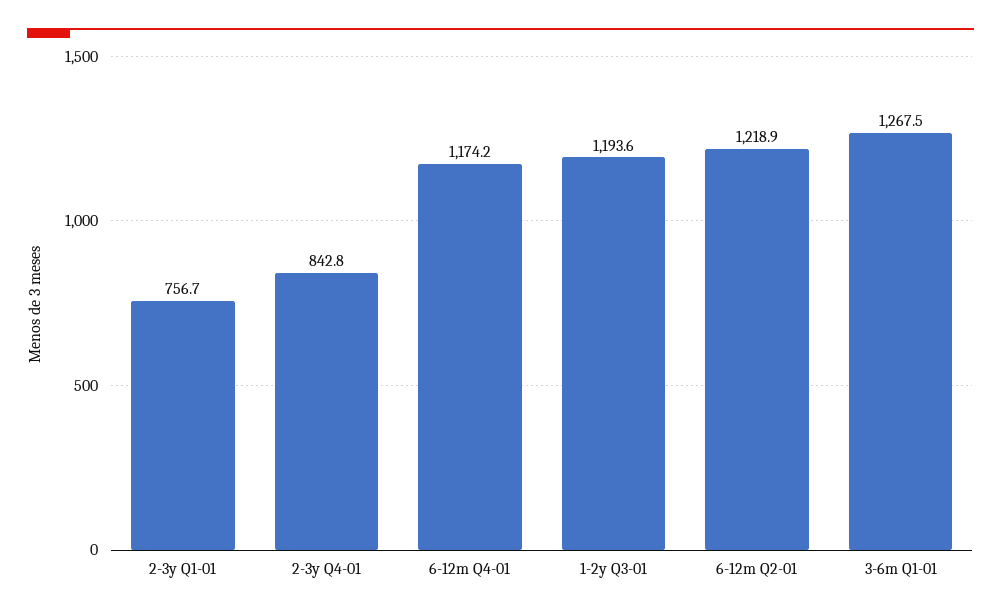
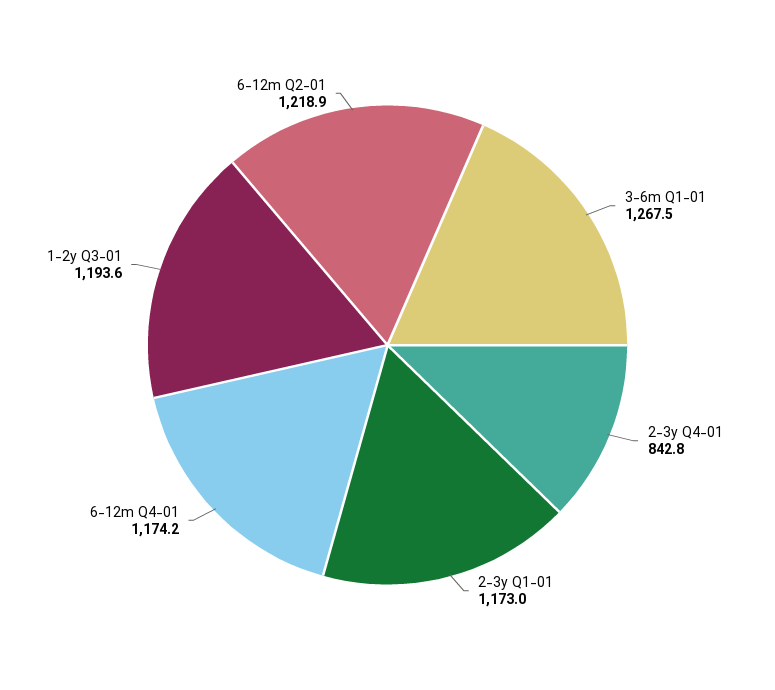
  {
-   "2-3y Q1-01": 756.7,
+   "2-3y Q1-01": 1173,
    "2-3y Q4-01": 842.8,
    "6-12m Q4-01": 1174.2,
    "1-2y Q3-01": 1193.6,
    "6-12m Q2-01": 1218.9,
    "3-6m Q1-01": 1267.5
  }

